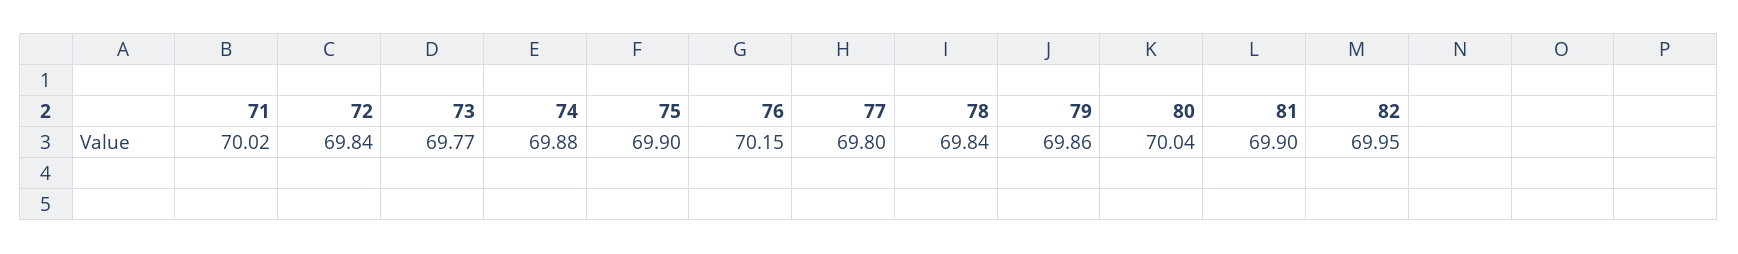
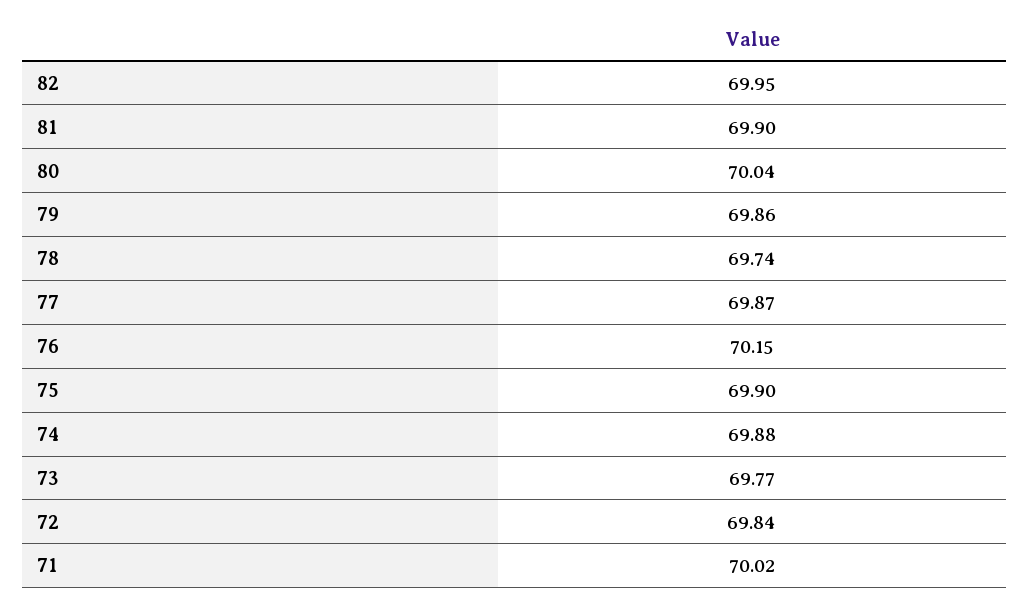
  {
    "71": 70.02,
    "72": 69.84,
    "73": 69.77,
    "74": 69.88,
    "75": 69.9,
    "76": 70.15,
-   "77": 69.8,
+   "77": 69.87,
-   "78": 69.84,
+   "78": 69.74,
    "79": 69.86,
    "80": 70.04,
    "81": 69.9,
    "82": 69.95
  }

